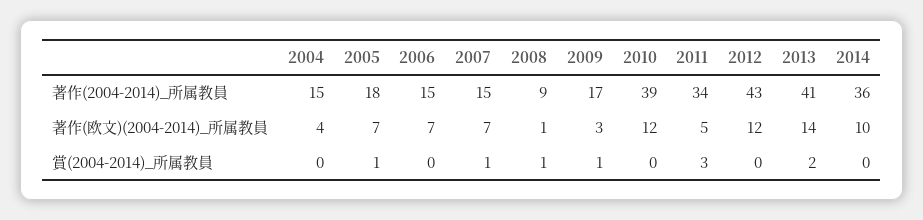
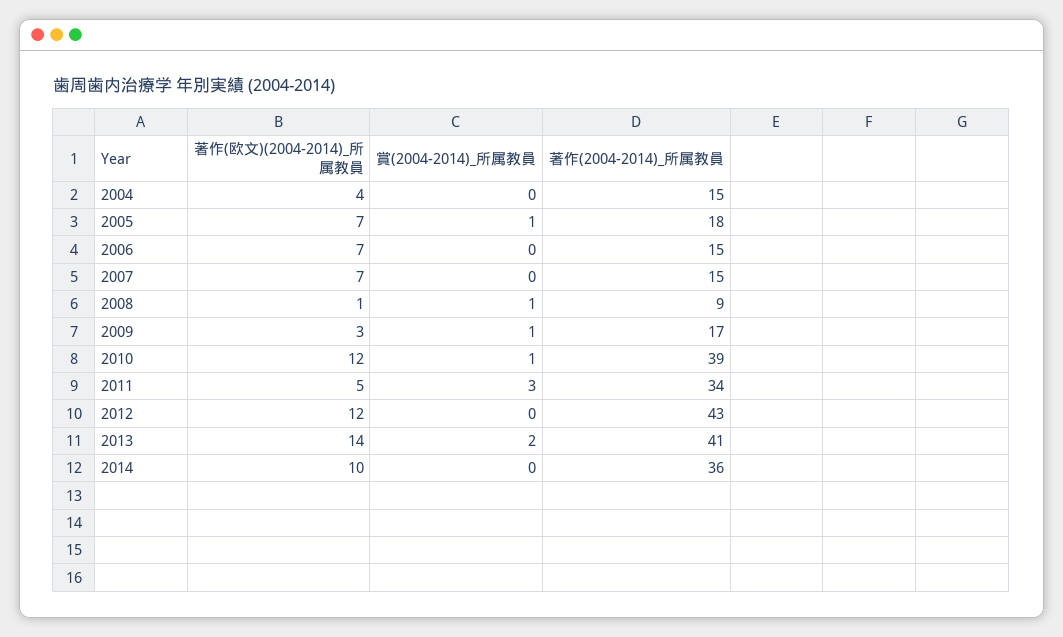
  {
    "2004": {
      "著作(2004-2014)_所属教員": 15,
      "著作(欧文)(2004-2014)_所属教員": 4,
      "賞(2004-2014)_所属教員": 0
    },
    "2005": {
      "著作(2004-2014)_所属教員": 18,
      "著作(欧文)(2004-2014)_所属教員": 7,
      "賞(2004-2014)_所属教員": 1
    },
    "2006": {
      "著作(2004-2014)_所属教員": 15,
      "著作(欧文)(2004-2014)_所属教員": 7,
      "賞(2004-2014)_所属教員": 0
    },
    "2007": {
      "著作(2004-2014)_所属教員": 15,
      "著作(欧文)(2004-2014)_所属教員": 7,
-     "賞(2004-2014)_所属教員": 1
+     "賞(2004-2014)_所属教員": 0
    },
    "2008": {
      "著作(2004-2014)_所属教員": 9,
      "著作(欧文)(2004-2014)_所属教員": 1,
      "賞(2004-2014)_所属教員": 1
    },
    "2009": {
      "著作(2004-2014)_所属教員": 17,
      "著作(欧文)(2004-2014)_所属教員": 3,
      "賞(2004-2014)_所属教員": 1
    },
    "2010": {
      "著作(2004-2014)_所属教員": 39,
      "著作(欧文)(2004-2014)_所属教員": 12,
-     "賞(2004-2014)_所属教員": 0
+     "賞(2004-2014)_所属教員": 1
    },
    "2011": {
      "著作(2004-2014)_所属教員": 34,
      "著作(欧文)(2004-2014)_所属教員": 5,
      "賞(2004-2014)_所属教員": 3
    },
    "2012": {
      "著作(2004-2014)_所属教員": 43,
      "著作(欧文)(2004-2014)_所属教員": 12,
      "賞(2004-2014)_所属教員": 0
    },
    "2013": {
      "著作(2004-2014)_所属教員": 41,
      "著作(欧文)(2004-2014)_所属教員": 14,
      "賞(2004-2014)_所属教員": 2
    },
    "2014": {
      "著作(2004-2014)_所属教員": 36,
      "著作(欧文)(2004-2014)_所属教員": 10,
      "賞(2004-2014)_所属教員": 0
    }
  }

